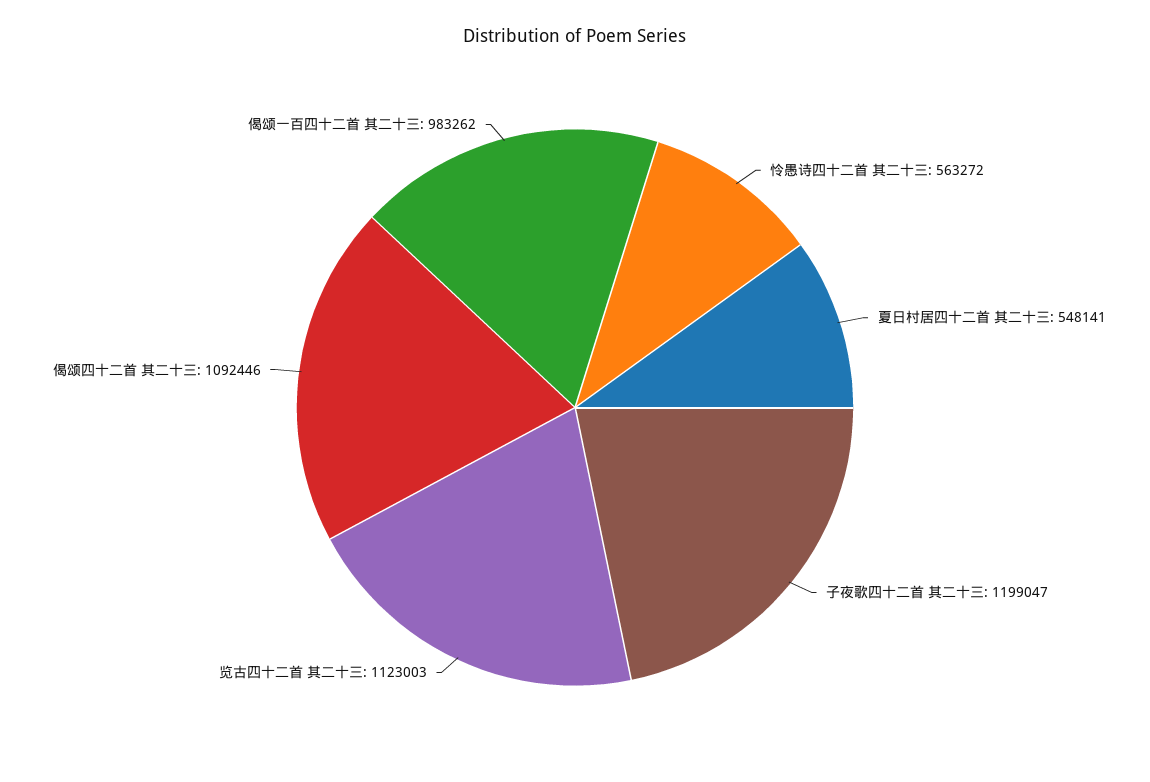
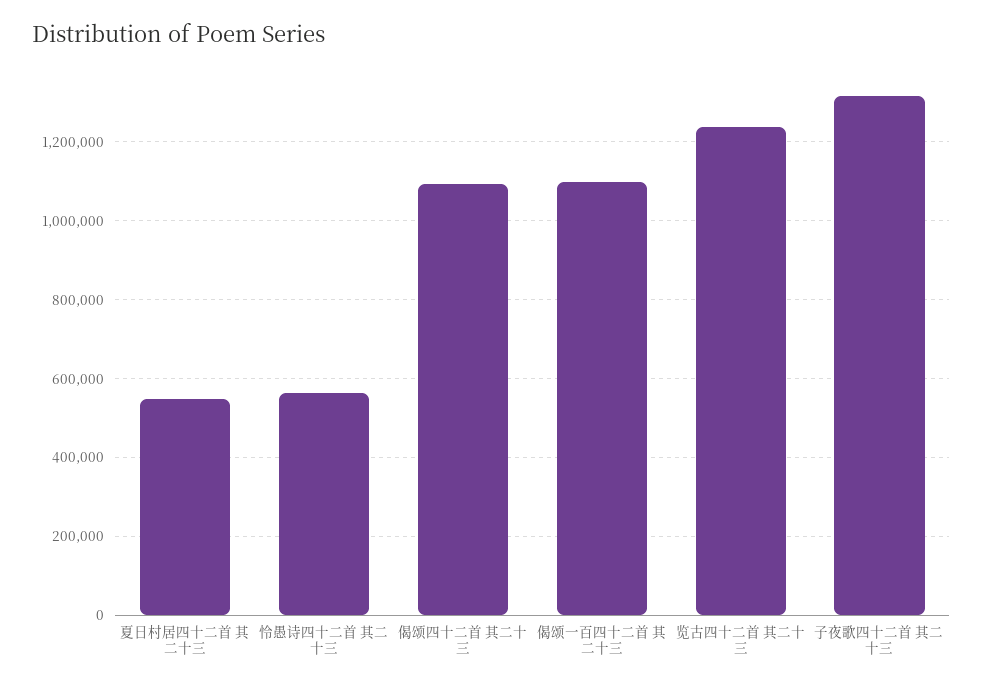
  {
    "怜愚诗四十二首 其二十三": 563272,
    "夏日村居四十二首 其二十三": 548141,
-   "子夜歌四十二首 其二十三": 1199047,
+   "子夜歌四十二首 其二十三": 1320000,
-   "览古四十二首 其二十三": 1123003,
+   "览古四十二首 其二十三": 1240000,
    "偈颂四十二首 其二十三": 1092446,
-   "偈颂一百四十二首 其二十三": 983262
+   "偈颂一百四十二首 其二十三": 1100000
  }

